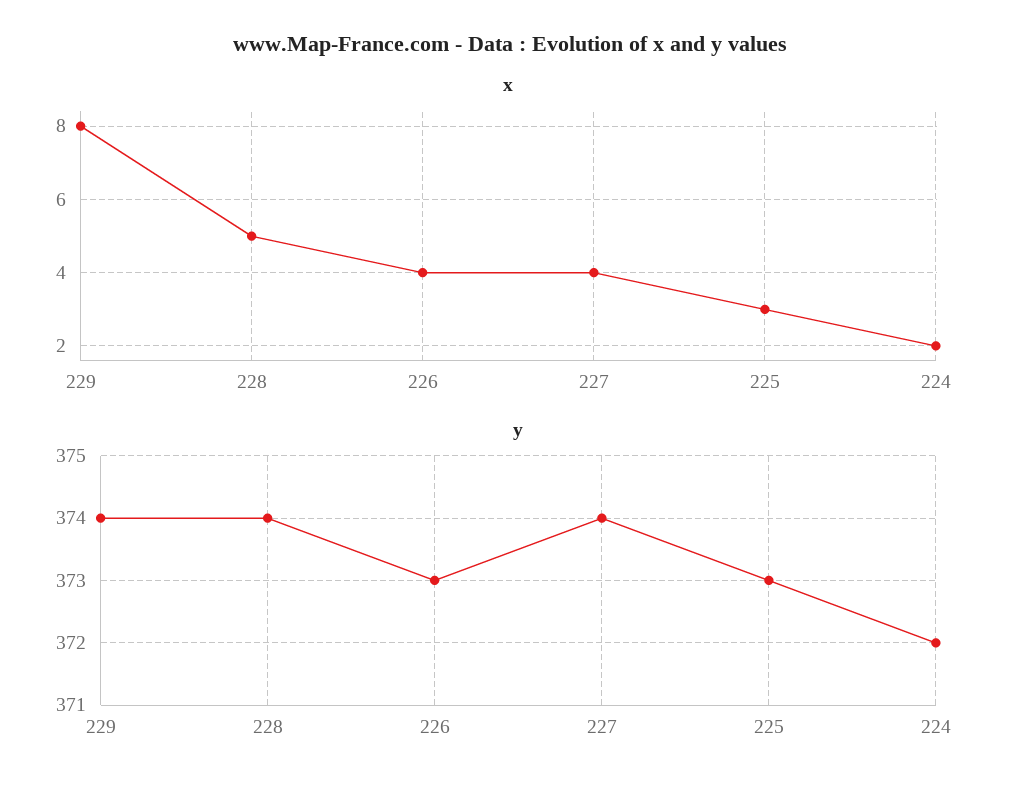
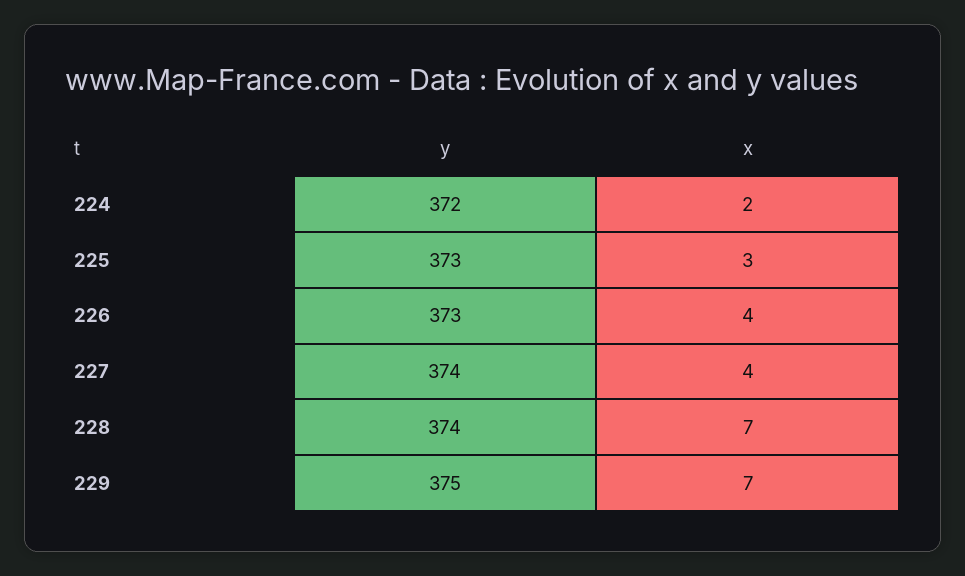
  {
    "x": {
-     "229": 8,
+     "229": 7,
-     "228": 5,
+     "228": 7,
      "226": 4,
      "227": 4,
      "225": 3,
      "224": 2
    },
    "y": {
-     "229": 374,
+     "229": 375,
      "228": 374,
      "226": 373,
      "227": 374,
      "225": 373,
      "224": 372
    }
  }

